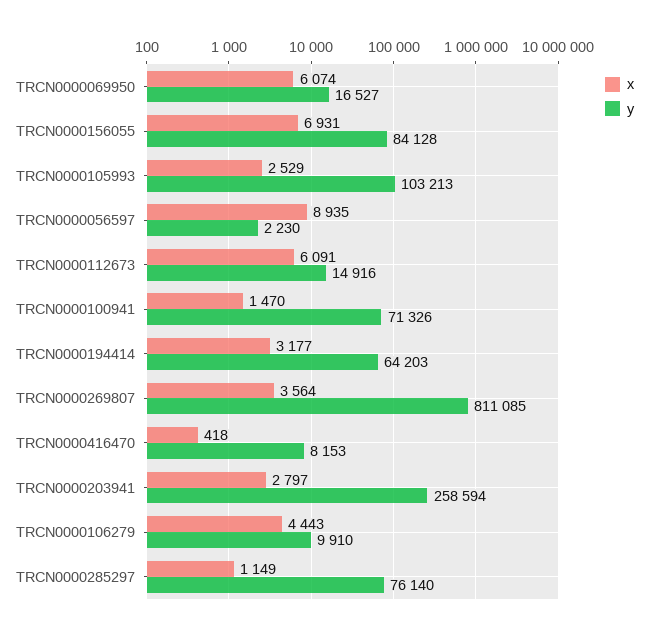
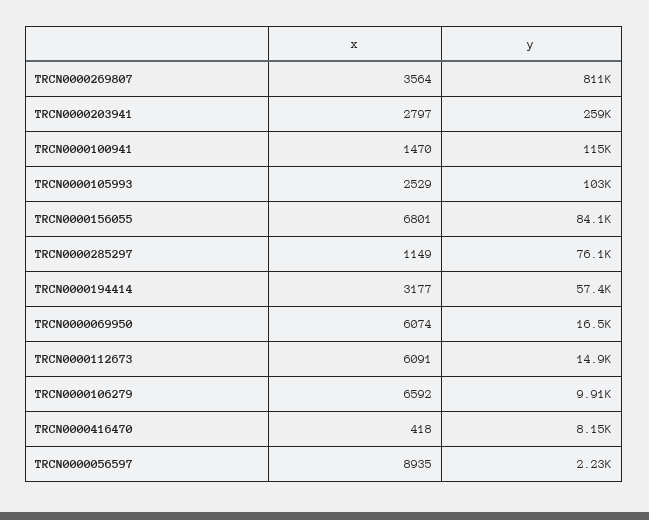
  {
    "x": {
      "TRCN0000069950": 6074,
-     "TRCN0000156055": 6931,
+     "TRCN0000156055": 6801,
      "TRCN0000105993": 2529,
      "TRCN0000056597": 8935,
      "TRCN0000112673": 6091,
      "TRCN0000100941": 1470,
      "TRCN0000194414": 3177,
      "TRCN0000269807": 3564,
      "TRCN0000416470": 418,
      "TRCN0000203941": 2797,
-     "TRCN0000106279": 4443,
+     "TRCN0000106279": 6592,
      "TRCN0000285297": 1149
    },
    "y": {
      "TRCN0000069950": 16527,
      "TRCN0000156055": 84128,
      "TRCN0000105993": 103213,
      "TRCN0000056597": 2230,
      "TRCN0000112673": 14916,
-     "TRCN0000100941": 71326,
+     "TRCN0000100941": 115000,
-     "TRCN0000194414": 64203,
+     "TRCN0000194414": 57400,
      "TRCN0000269807": 811085,
      "TRCN0000416470": 8153,
      "TRCN0000203941": 258594,
      "TRCN0000106279": 9910,
      "TRCN0000285297": 76140
    }
  }

